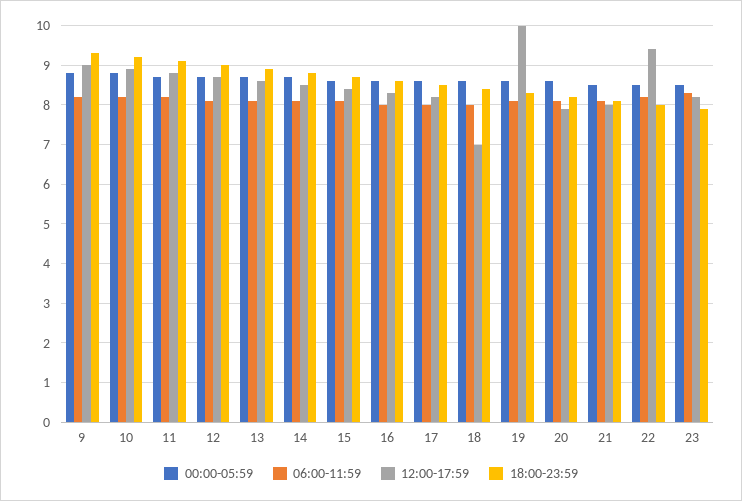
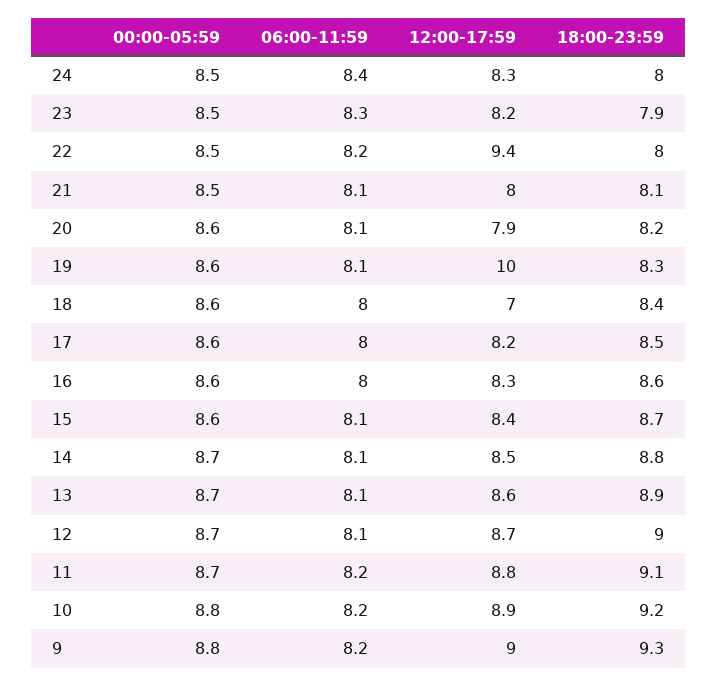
  {
    "00:00-05:59": {
      "9": 8.8,
      "10": 8.8,
      "11": 8.7,
      "12": 8.7,
      "13": 8.7,
      "14": 8.7,
      "15": 8.6,
      "16": 8.6,
      "17": 8.6,
      "18": 8.6,
      "19": 8.6,
      "20": 8.6,
      "21": 8.5,
      "22": 8.5,
-     "23": 8.5
+     "23": 8.5,
+     "24": 8.5
    },
    "06:00-11:59": {
      "9": 8.2,
      "10": 8.2,
      "11": 8.2,
      "12": 8.1,
      "13": 8.1,
      "14": 8.1,
      "15": 8.1,
      "16": 8,
      "17": 8,
      "18": 8,
      "19": 8.1,
      "20": 8.1,
      "21": 8.1,
      "22": 8.2,
-     "23": 8.3
+     "23": 8.3,
+     "24": 8.4
    },
    "12:00-17:59": {
      "9": 9,
      "10": 8.9,
      "11": 8.8,
      "12": 8.7,
      "13": 8.6,
      "14": 8.5,
      "15": 8.4,
      "16": 8.3,
      "17": 8.2,
      "18": 7,
      "19": 10,
      "20": 7.9,
      "21": 8,
      "22": 9.4,
-     "23": 8.2
+     "23": 8.2,
+     "24": 8.3
    },
    "18:00-23:59": {
      "9": 9.3,
      "10": 9.2,
      "11": 9.1,
      "12": 9,
      "13": 8.9,
      "14": 8.8,
      "15": 8.7,
      "16": 8.6,
      "17": 8.5,
      "18": 8.4,
      "19": 8.3,
      "20": 8.2,
      "21": 8.1,
      "22": 8,
-     "23": 7.9
+     "23": 7.9,
+     "24": 8
    }
  }

